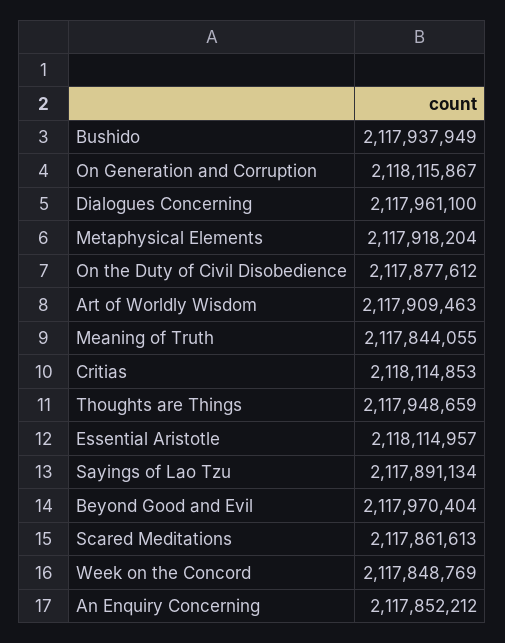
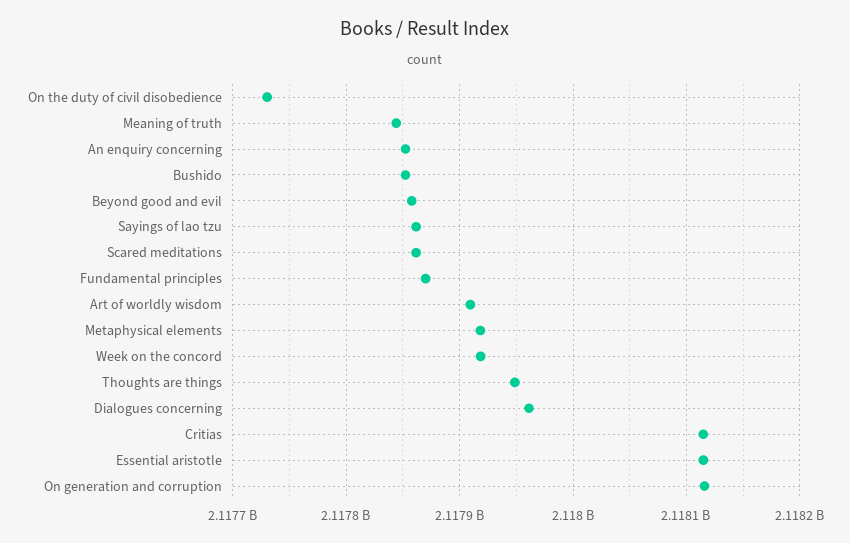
  {
-   "Bushido": 2117937949,
+   "Bushido": 2117850000,
    "On Generation and Corruption": 2118115867,
    "Dialogues Concerning": 2117961100,
    "Metaphysical Elements": 2117918204,
-   "On the Duty of Civil Disobedience": 2117877612,
+   "On the Duty of Civil Disobedience": 2117730000,
    "Art of Worldly Wisdom": 2117909463,
    "Meaning of Truth": 2117844055,
    "Critias": 2118114853,
    "Thoughts are Things": 2117948659,
    "Essential Aristotle": 2118114957,
-   "Sayings of Lao Tzu": 2117891134,
+   "Sayings of Lao Tzu": 2117860000,
-   "Beyond Good and Evil": 2117970404,
+   "Beyond Good and Evil": 2117860000,
    "Scared Meditations": 2117861613,
-   "Week on the Concord": 2117848769,
+   "Week on the Concord": 2117920000,
-   "An Enquiry Concerning": 2117852212
+   "An Enquiry Concerning": 2117852212,
+   "Fundamental principles": 2117870000
  }

